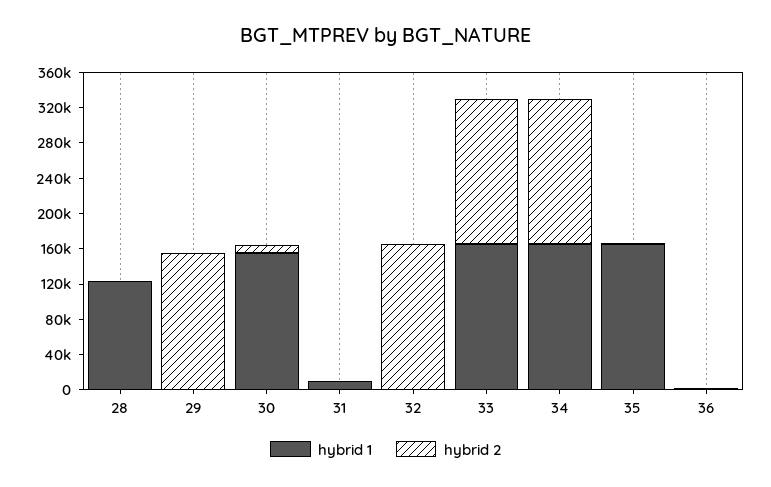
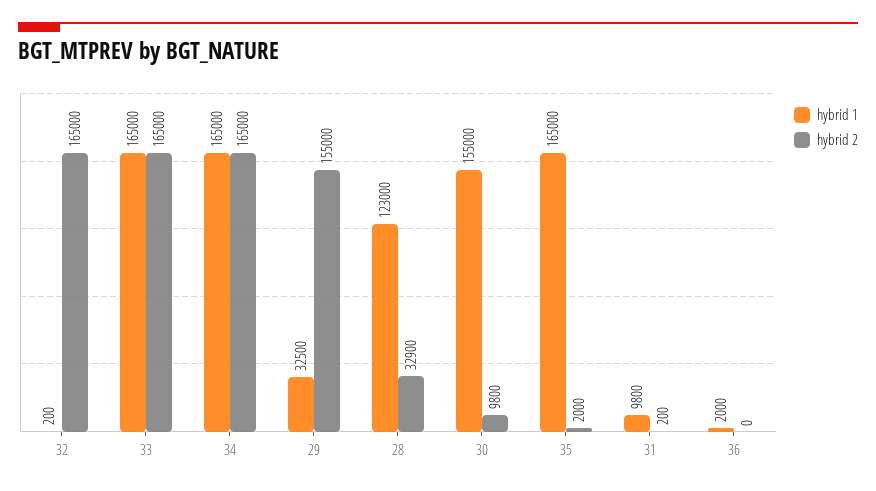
  {
    "hybrid 1": {
      "28": 123000,
-     "29": 0,
+     "29": 32500,
      "30": 155000,
      "31": 9800,
      "32": 200,
      "33": 165000,
      "34": 165000,
      "35": 165000,
      "36": 2000
    },
    "hybrid 2": {
-     "28": 0,
+     "28": 32900,
      "29": 155000,
      "30": 9800,
      "31": 200,
      "32": 165000,
      "33": 165000,
      "34": 165000,
      "35": 2000,
      "36": 0
    }
  }

